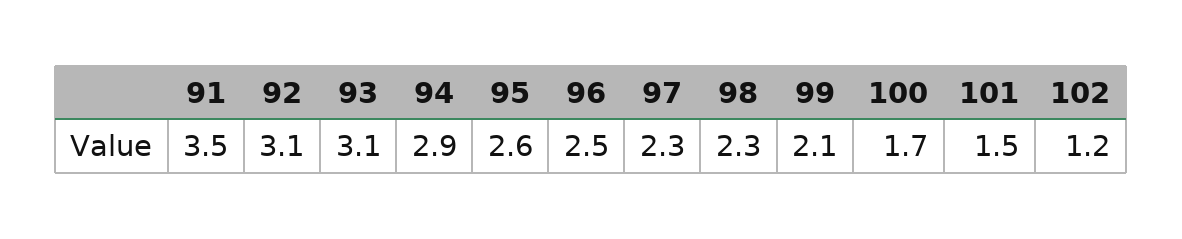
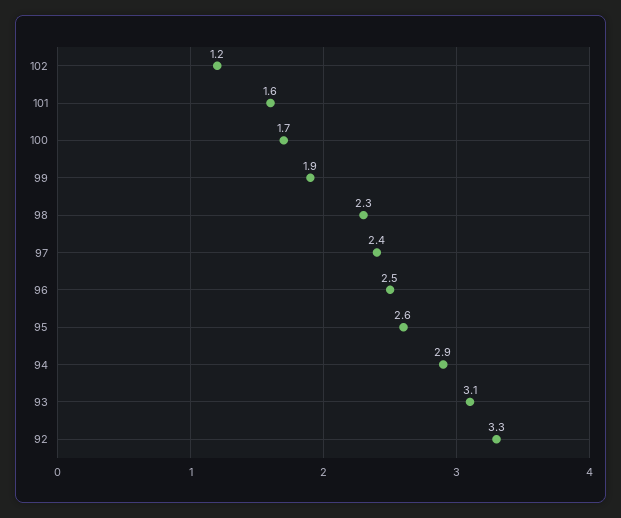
  {
-   "91": 3.5,
-   "92": 3.1,
+   "92": 3.3,
    "93": 3.1,
    "94": 2.9,
    "95": 2.6,
    "96": 2.5,
-   "97": 2.3,
+   "97": 2.4,
    "98": 2.3,
-   "99": 2.1,
+   "99": 1.9,
    "100": 1.7,
-   "101": 1.5,
+   "101": 1.6,
    "102": 1.2
  }

